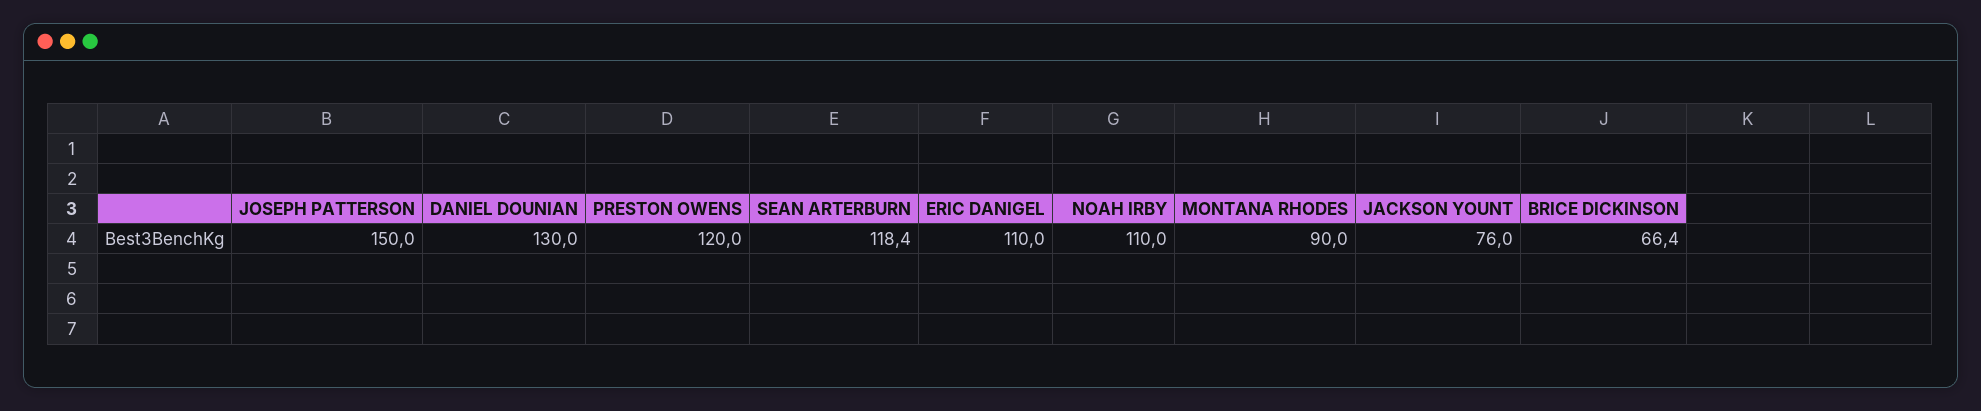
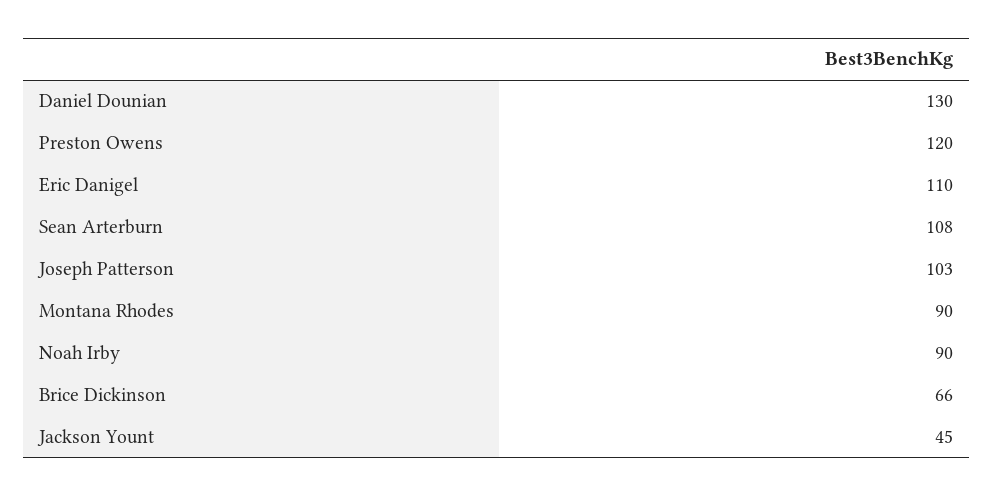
  {
-   "JOSEPH PATTERSON": 150,
+   "JOSEPH PATTERSON": 103,
    "DANIEL DOUNIAN": 130,
    "PRESTON OWENS": 120,
-   "SEAN ARTERBURN": 118.4,
+   "SEAN ARTERBURN": 108,
    "ERIC DANIGEL": 110,
-   "NOAH IRBY": 110,
+   "NOAH IRBY": 90,
    "MONTANA RHODES": 90,
-   "JACKSON YOUNT": 76,
+   "JACKSON YOUNT": 45,
    "BRICE DICKINSON": 66.4
  }

